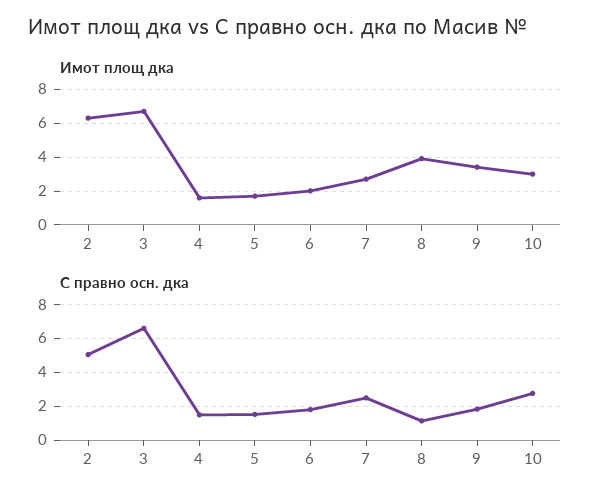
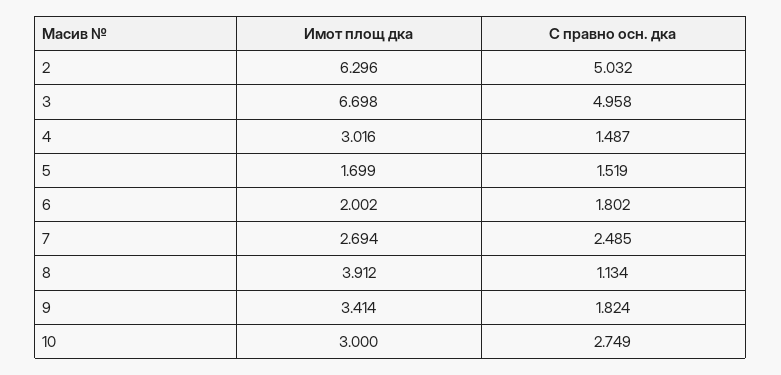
  {
    "Имот площ дка": {
      "2": 6.296,
      "3": 6.698,
-     "4": 1.5,
+     "4": 3.016,
      "5": 1.699,
      "6": 2.002,
      "7": 2.694,
      "8": 3.912,
      "9": 3.414,
      "10": 3
    },
    "С правно осн. дка": {
      "2": 5.032,
-     "3": 6.5,
+     "3": 4.958,
      "4": 1.487,
      "5": 1.519,
      "6": 1.802,
      "7": 2.485,
      "8": 1.134,
      "9": 1.824,
      "10": 2.749
    }
  }

